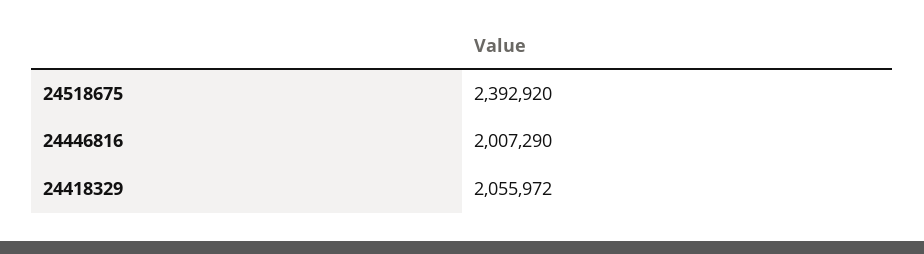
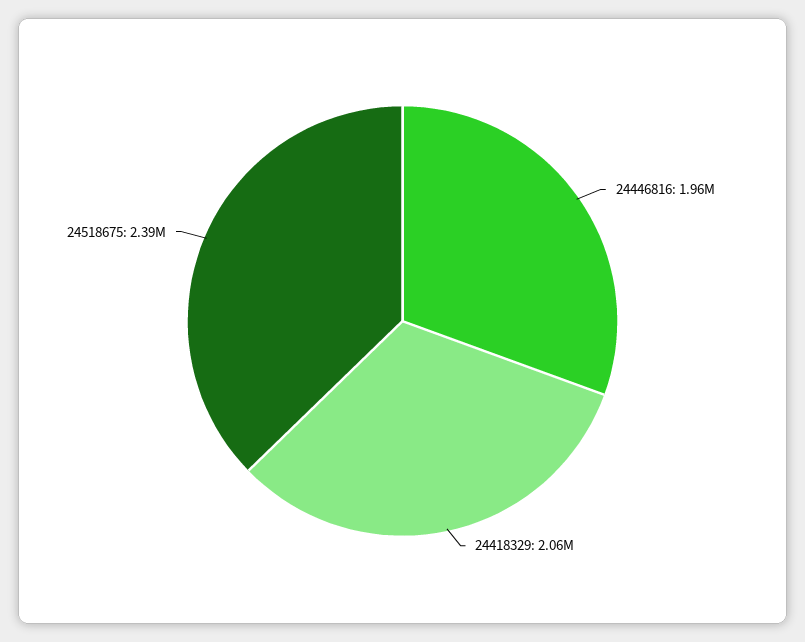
  {
    "24518675": 2392920,
-   "24446816": 2007290,
+   "24446816": 1960000,
    "24418329": 2055972
  }

